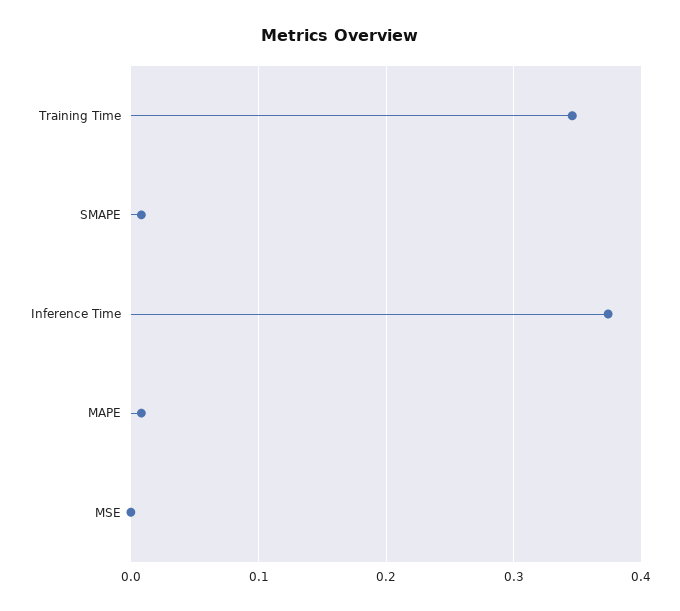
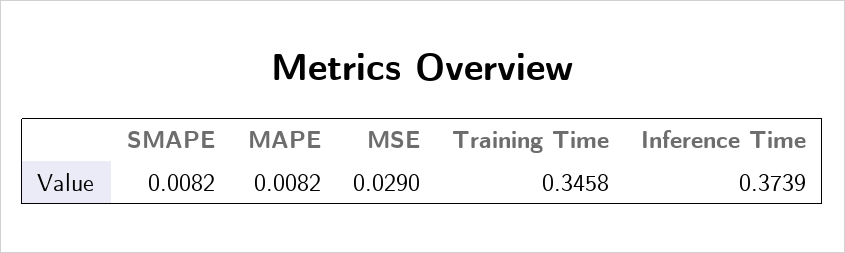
  {
    "Training Time": 0.3458,
    "SMAPE": 0.0082,
    "Inference Time": 0.3739,
    "MAPE": 0.0082,
-   "MSE": 0
+   "MSE": 0.029
  }

